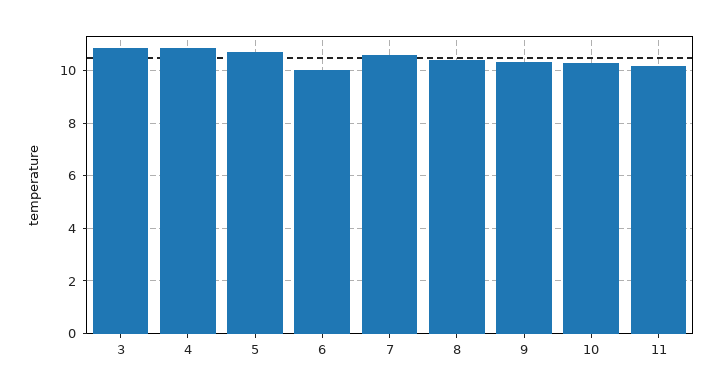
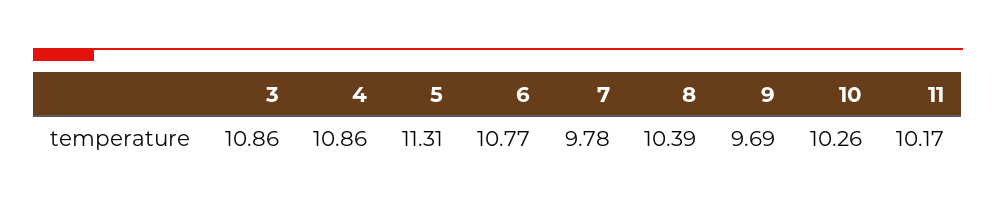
  {
    "3": 10.86,
    "4": 10.86,
-   "5": 10.75,
+   "5": 11.31,
-   "6": 10,
+   "6": 10.77,
-   "7": 10.5,
+   "7": 9.78,
    "8": 10.39,
-   "9": 10.25,
+   "9": 9.69,
    "10": 10.26,
    "11": 10.17
  }

